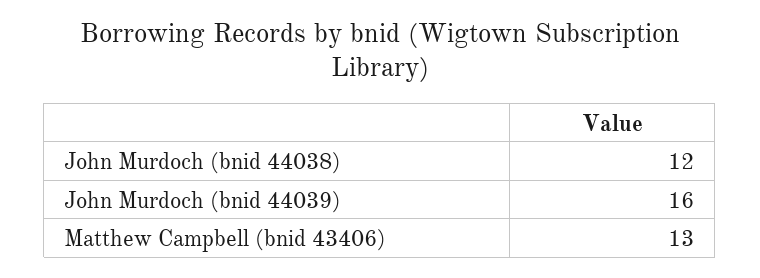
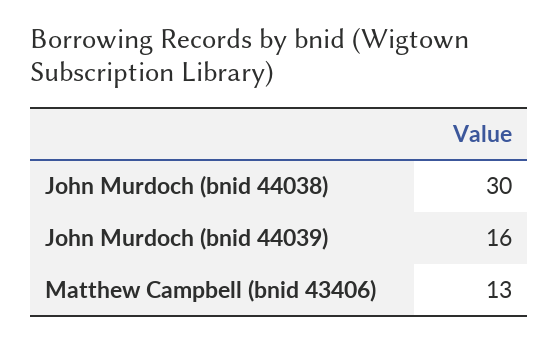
  {
-   "John Murdoch (bnid 44038)": 12,
+   "John Murdoch (bnid 44038)": 30,
    "John Murdoch (bnid 44039)": 16,
    "Matthew Campbell (bnid 43406)": 13
  }

